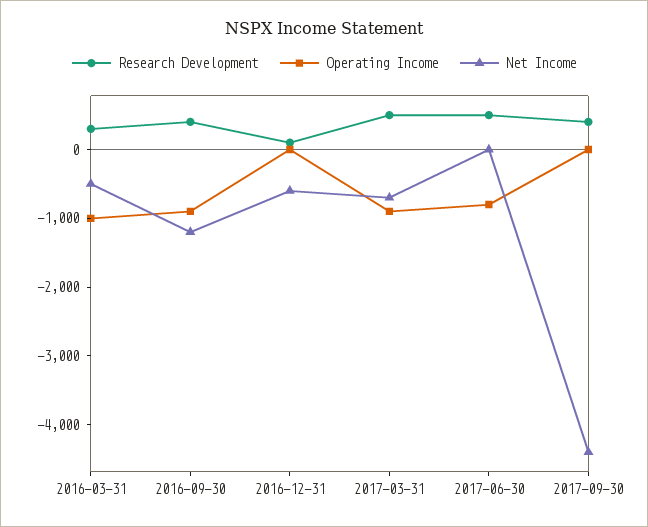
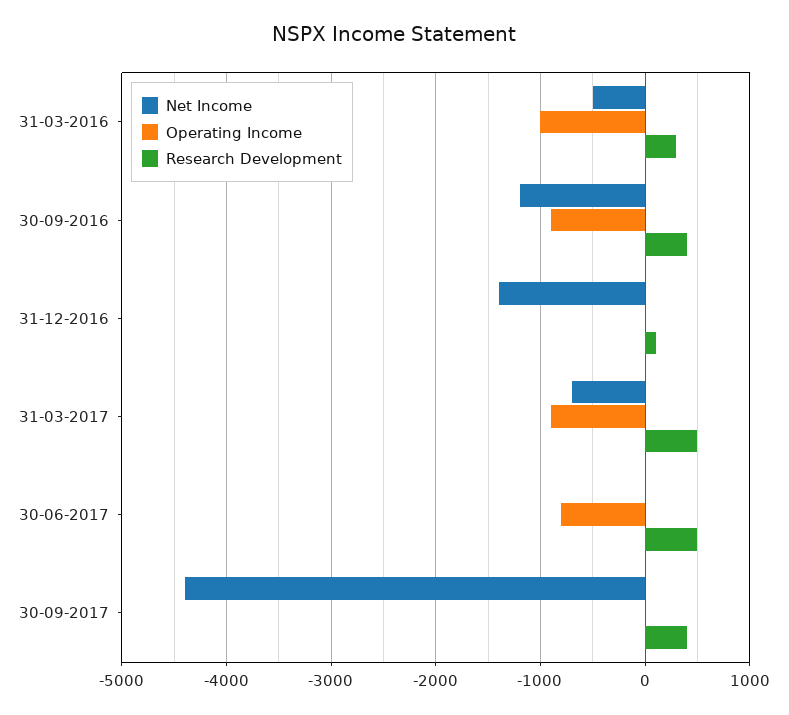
  {
    "Research Development": {
      "2016-03-31": 300,
      "2016-09-30": 400,
      "2016-12-31": 100,
      "2017-03-31": 500,
      "2017-06-30": 500,
      "2017-09-30": 400
    },
    "Operating Income": {
      "2016-03-31": -1000,
      "2016-09-30": -900,
      "2016-12-31": 0,
      "2017-03-31": -900,
      "2017-06-30": -800,
      "2017-09-30": 0
    },
    "Net Income": {
      "2016-03-31": -500,
      "2016-09-30": -1200,
-     "2016-12-31": -600,
+     "2016-12-31": -1400,
      "2017-03-31": -700,
      "2017-06-30": 0,
      "2017-09-30": -4400
    }
  }

